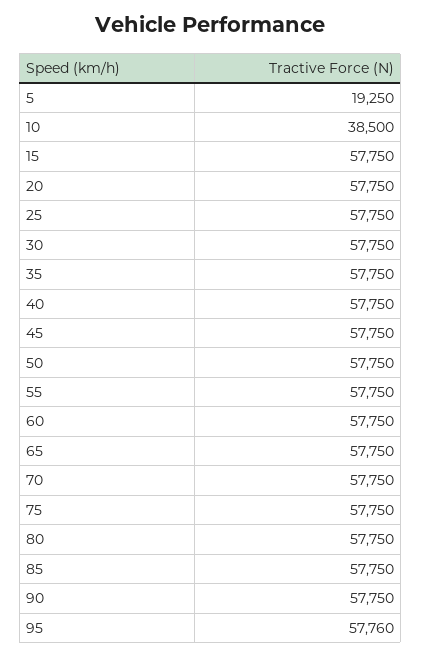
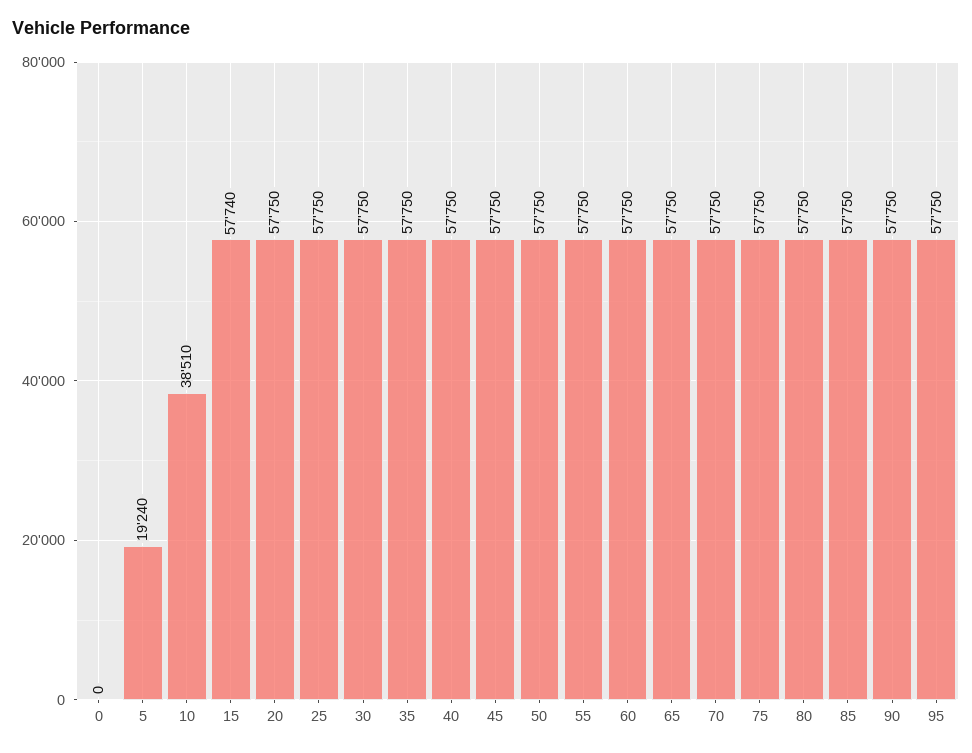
  {
-   "5": 19250,
+   "5": 19240,
-   "10": 38500,
+   "10": 38510,
-   "15": 57750,
+   "15": 57740,
    "20": 57750,
    "25": 57750,
    "30": 57750,
    "35": 57750,
    "40": 57750,
    "45": 57750,
    "50": 57750,
    "55": 57750,
    "60": 57750,
    "65": 57750,
    "70": 57750,
    "75": 57750,
    "80": 57750,
    "85": 57750,
    "90": 57750,
-   "95": 57760
+   "95": 57750,
+   "0": 0
  }

